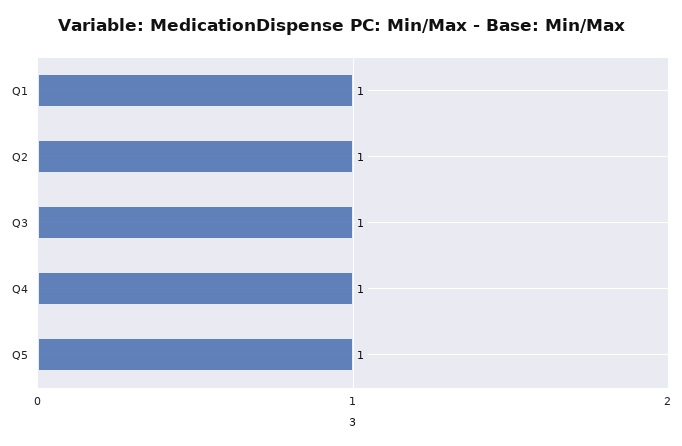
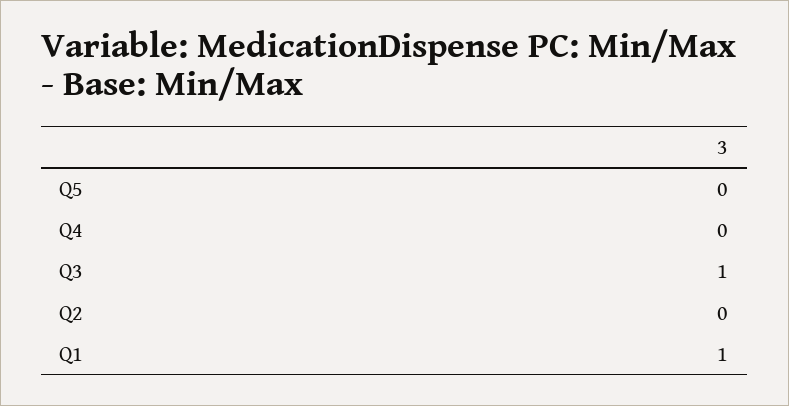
  {
    "Q1": 1,
-   "Q2": 1,
+   "Q2": 0,
    "Q3": 1,
-   "Q4": 1,
+   "Q4": 0,
-   "Q5": 1
+   "Q5": 0
  }

